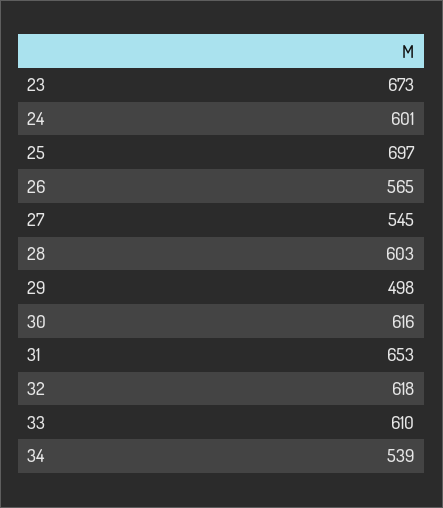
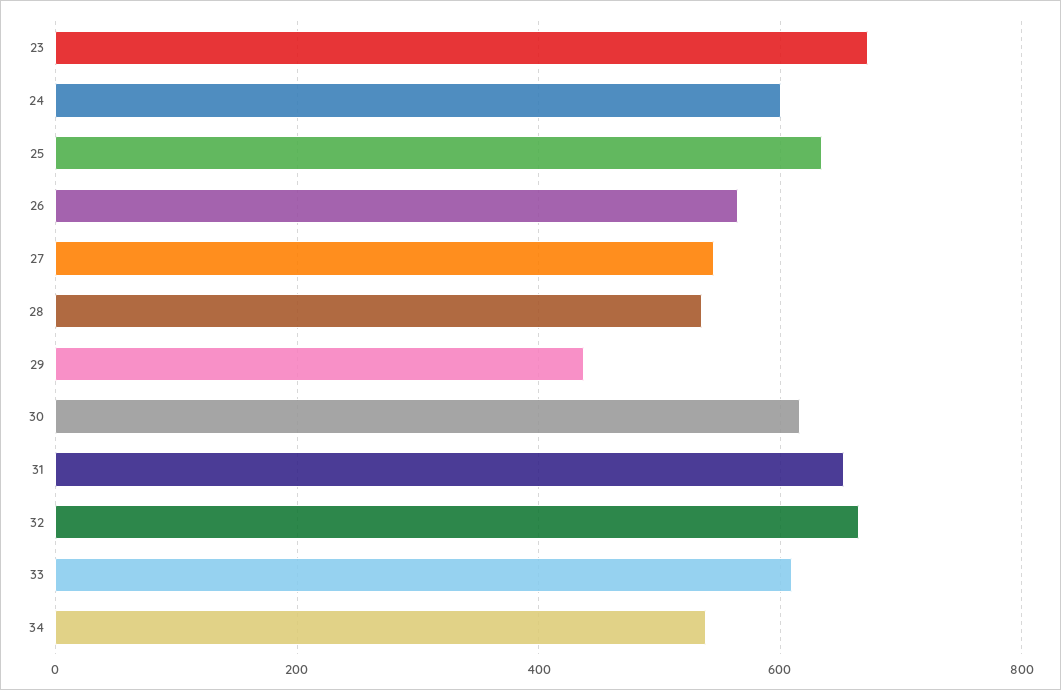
  {
    "23": 673,
    "24": 601,
-   "25": 697,
+   "25": 640,
    "26": 565,
    "27": 545,
-   "28": 603,
+   "28": 540,
-   "29": 498,
+   "29": 440,
    "30": 616,
    "31": 653,
-   "32": 618,
+   "32": 660,
    "33": 610,
    "34": 539
  }

